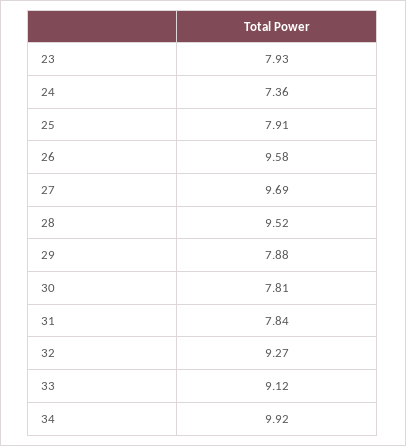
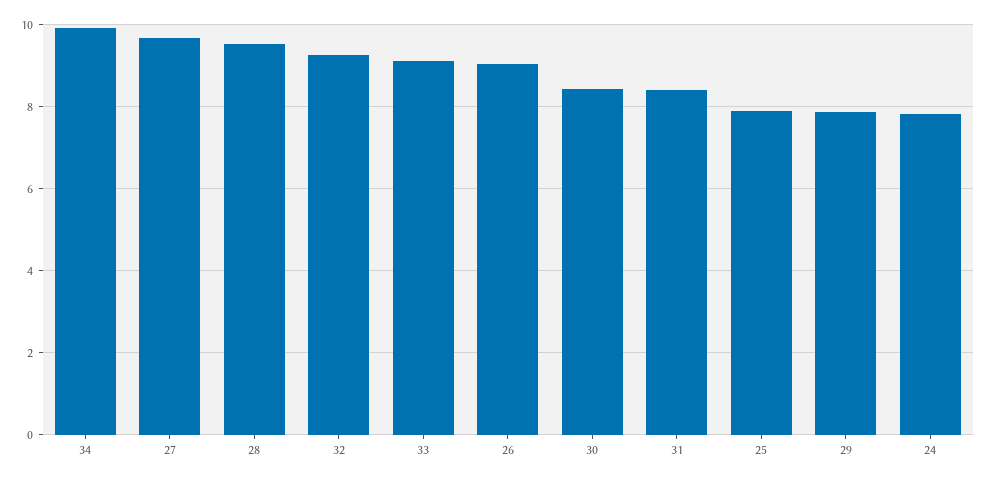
  {
-   "23": 7.93,
-   "24": 7.36,
+   "24": 7.8,
    "25": 7.91,
-   "26": 9.58,
+   "26": 9,
    "27": 9.69,
    "28": 9.52,
    "29": 7.88,
-   "30": 7.81,
+   "30": 8.4,
-   "31": 7.84,
+   "31": 8.4,
    "32": 9.27,
    "33": 9.12,
    "34": 9.92
  }

